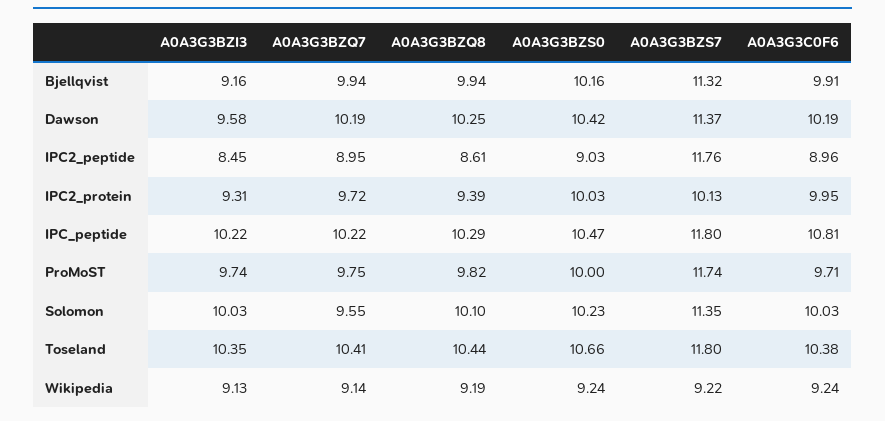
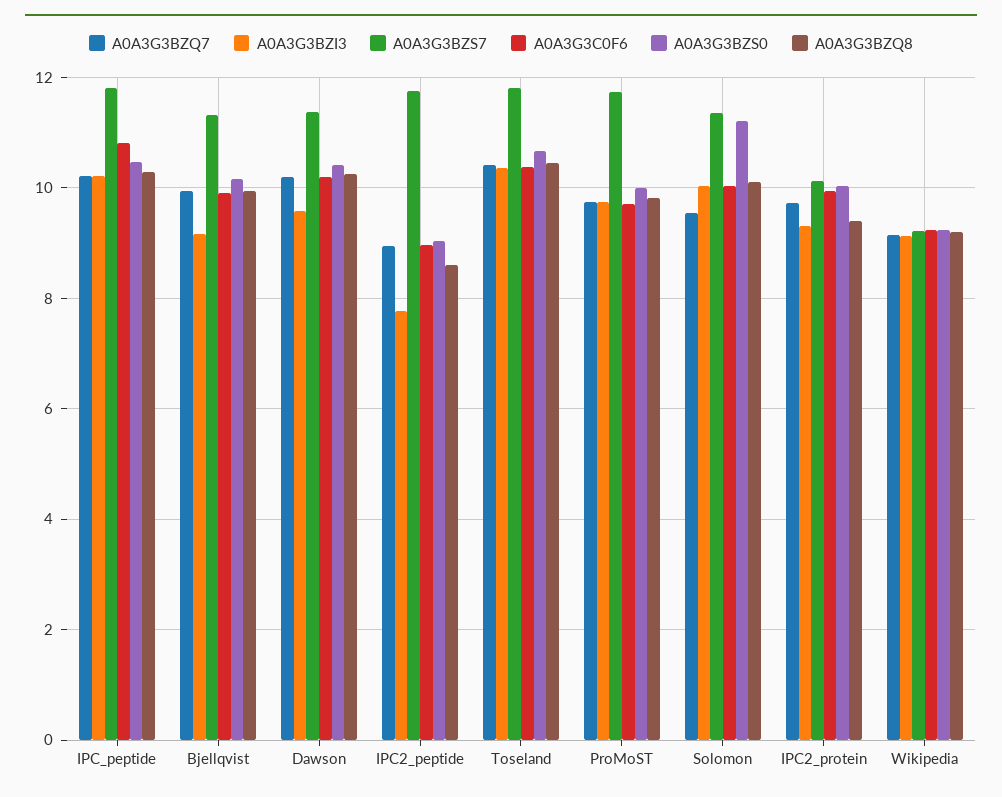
  {
    "A0A3G3BZI3": {
      "Bjellqvist": 9.16,
      "Dawson": 9.58,
-     "IPC2_peptide": 8.45,
+     "IPC2_peptide": 7.8,
      "IPC2_protein": 9.31,
      "IPC_peptide": 10.22,
      "ProMoST": 9.74,
      "Solomon": 10.03,
      "Toseland": 10.35,
      "Wikipedia": 9.13
    },
    "A0A3G3BZQ7": {
      "Bjellqvist": 9.94,
      "Dawson": 10.19,
      "IPC2_peptide": 8.95,
      "IPC2_protein": 9.72,
      "IPC_peptide": 10.22,
      "ProMoST": 9.75,
      "Solomon": 9.55,
      "Toseland": 10.41,
      "Wikipedia": 9.14
    },
    "A0A3G3BZQ8": {
      "Bjellqvist": 9.94,
      "Dawson": 10.25,
      "IPC2_peptide": 8.61,
      "IPC2_protein": 9.39,
      "IPC_peptide": 10.29,
      "ProMoST": 9.82,
      "Solomon": 10.1,
      "Toseland": 10.44,
      "Wikipedia": 9.19
    },
    "A0A3G3BZS0": {
      "Bjellqvist": 10.16,
      "Dawson": 10.42,
      "IPC2_peptide": 9.03,
      "IPC2_protein": 10.03,
      "IPC_peptide": 10.47,
      "ProMoST": 10,
-     "Solomon": 10.23,
+     "Solomon": 11.2,
      "Toseland": 10.66,
      "Wikipedia": 9.24
    },
    "A0A3G3BZS7": {
      "Bjellqvist": 11.32,
      "Dawson": 11.37,
      "IPC2_peptide": 11.76,
      "IPC2_protein": 10.13,
      "IPC_peptide": 11.8,
      "ProMoST": 11.74,
      "Solomon": 11.35,
      "Toseland": 11.8,
      "Wikipedia": 9.22
    },
    "A0A3G3C0F6": {
      "Bjellqvist": 9.91,
      "Dawson": 10.19,
      "IPC2_peptide": 8.96,
      "IPC2_protein": 9.95,
      "IPC_peptide": 10.81,
      "ProMoST": 9.71,
      "Solomon": 10.03,
      "Toseland": 10.38,
      "Wikipedia": 9.24
    }
  }

